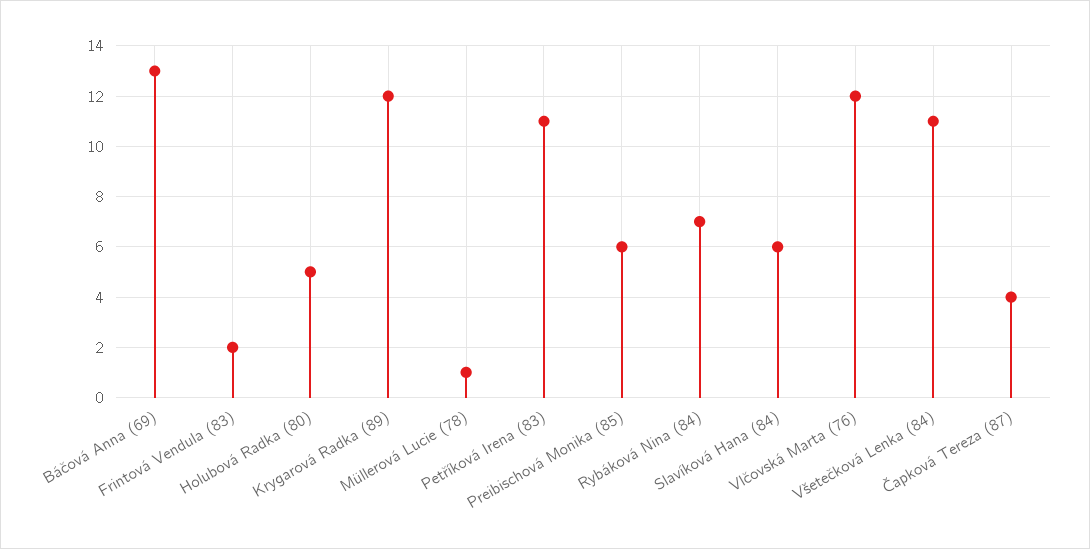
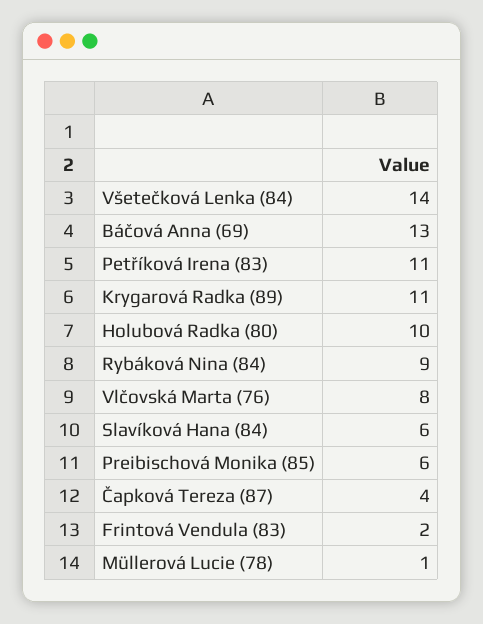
  {
    "Báčová Anna (69)": 13,
    "Frintová Vendula (83)": 2,
-   "Holubová Radka (80)": 5,
+   "Holubová Radka (80)": 10,
-   "Krygarová Radka (89)": 12,
+   "Krygarová Radka (89)": 11,
    "Müllerová Lucie (78)": 1,
    "Petříková Irena (83)": 11,
    "Preibischová Monika (85)": 6,
-   "Rybáková Nina (84)": 7,
+   "Rybáková Nina (84)": 9,
    "Slavíková Hana (84)": 6,
-   "Vlčovská Marta (76)": 12,
+   "Vlčovská Marta (76)": 8,
-   "Všetečková Lenka (84)": 11,
+   "Všetečková Lenka (84)": 14,
    "Čapková Tereza (87)": 4
  }

